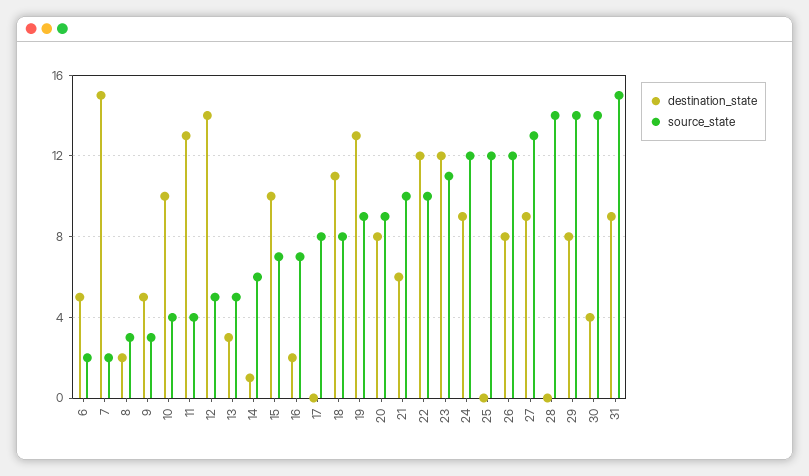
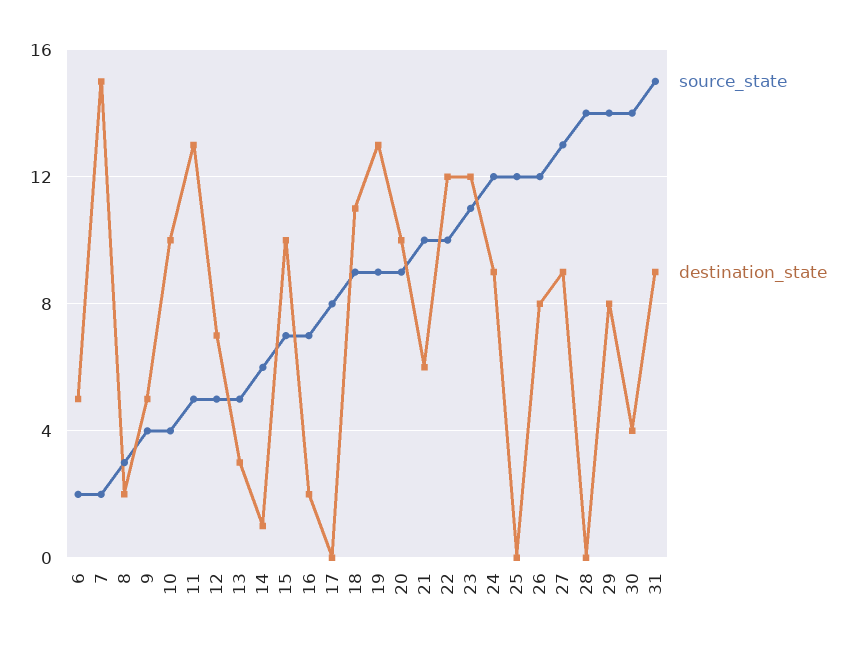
  {
    "destination_state": {
      "6": 5,
      "7": 15,
      "8": 2,
      "9": 5,
      "10": 10,
      "11": 13,
-     "12": 14,
+     "12": 7,
      "13": 3,
      "14": 1,
      "15": 10,
      "16": 2,
      "17": 0,
      "18": 11,
      "19": 13,
-     "20": 8,
+     "20": 10,
      "21": 6,
      "22": 12,
      "23": 12,
      "24": 9,
      "25": 0,
      "26": 8,
      "27": 9,
      "28": 0,
      "29": 8,
      "30": 4,
      "31": 9
    },
    "source_state": {
      "6": 2,
      "7": 2,
      "8": 3,
-     "9": 3,
+     "9": 4,
      "10": 4,
-     "11": 4,
+     "11": 5,
      "12": 5,
      "13": 5,
      "14": 6,
      "15": 7,
      "16": 7,
      "17": 8,
-     "18": 8,
+     "18": 9,
      "19": 9,
      "20": 9,
      "21": 10,
      "22": 10,
      "23": 11,
      "24": 12,
      "25": 12,
      "26": 12,
      "27": 13,
      "28": 14,
      "29": 14,
      "30": 14,
      "31": 15
    }
  }

